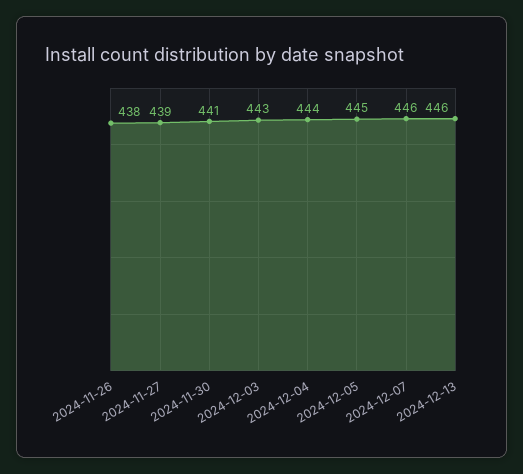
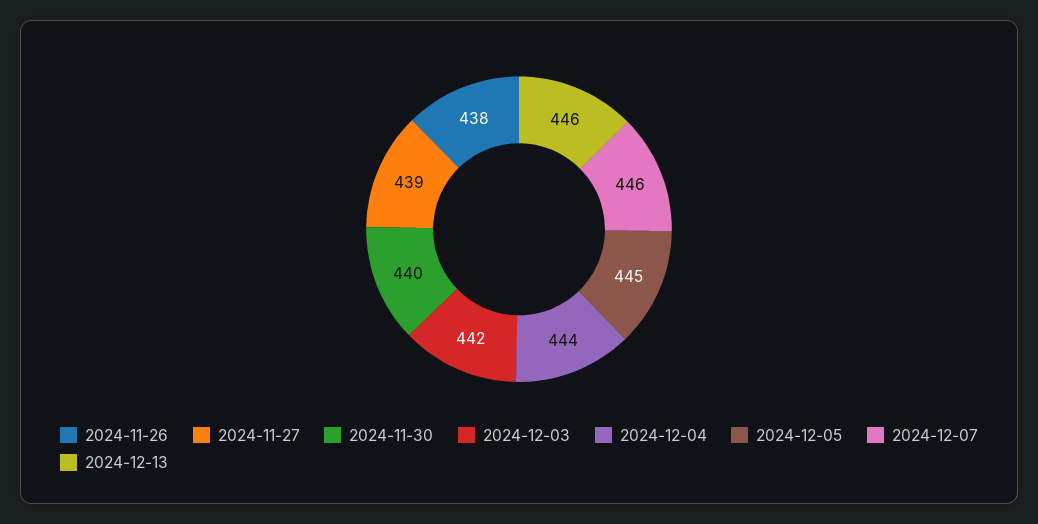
  {
    "2024-11-26": 438,
    "2024-11-27": 439,
-   "2024-11-30": 441,
+   "2024-11-30": 440,
-   "2024-12-03": 443,
+   "2024-12-03": 442,
    "2024-12-04": 444,
    "2024-12-05": 445,
    "2024-12-07": 446,
    "2024-12-13": 446
  }

